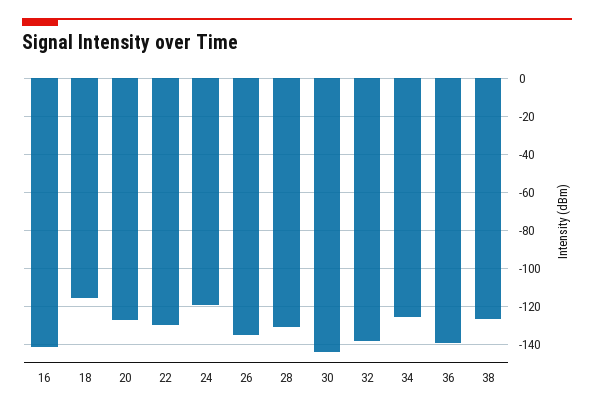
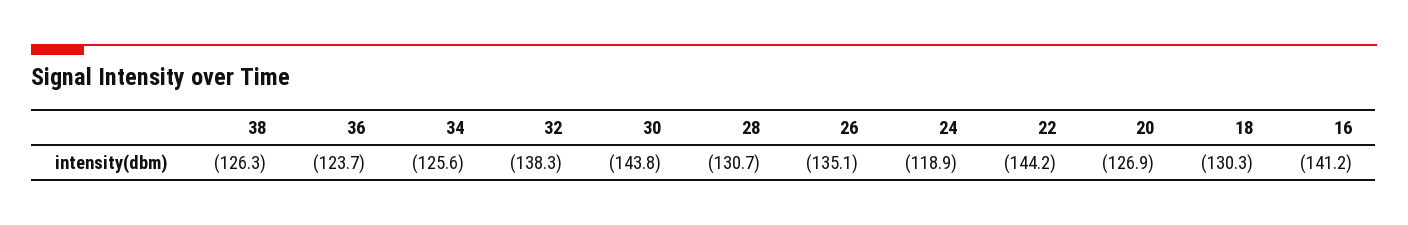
  {
    "16": -141.2,
-   "18": -115,
+   "18": -130.3,
    "20": -126.9,
-   "22": -130,
+   "22": -144.2,
    "24": -118.9,
    "26": -135.1,
    "28": -130.7,
    "30": -143.8,
    "32": -138.3,
    "34": -125.6,
-   "36": -140,
+   "36": -123.7,
    "38": -126.3
  }

